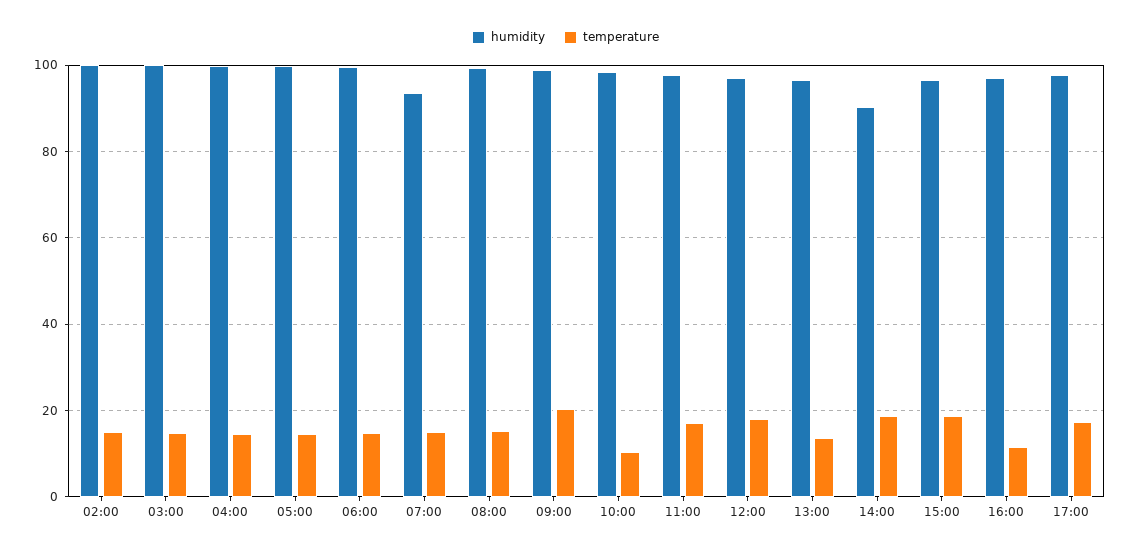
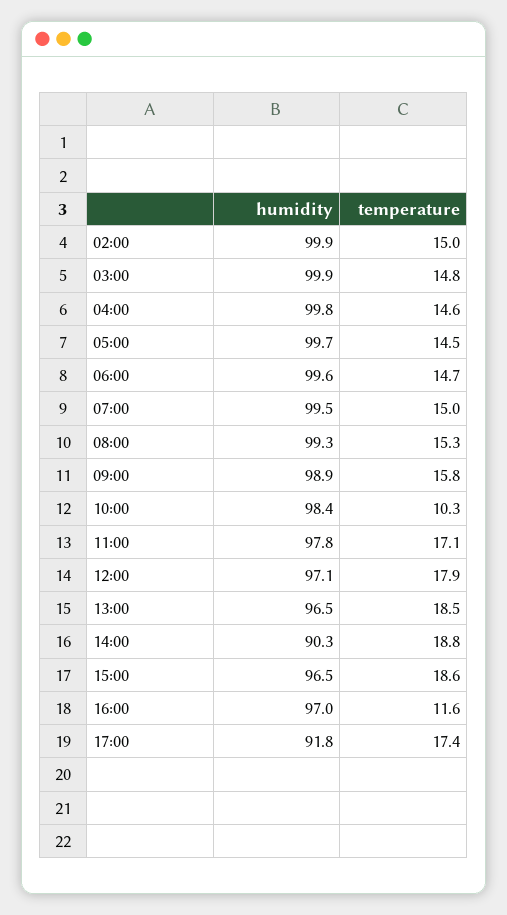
  {
    "humidity": {
      "02:00": 99.9,
      "03:00": 99.9,
      "04:00": 99.8,
      "05:00": 99.7,
      "06:00": 99.6,
-     "07:00": 94,
+     "07:00": 99.5,
      "08:00": 99.3,
      "09:00": 98.9,
      "10:00": 98.4,
      "11:00": 97.8,
      "12:00": 97.1,
      "13:00": 96.5,
      "14:00": 90.3,
      "15:00": 96.5,
      "16:00": 97,
-     "17:00": 98
+     "17:00": 91.8
    },
    "temperature": {
      "02:00": 15,
      "03:00": 14.8,
      "04:00": 14.6,
      "05:00": 14.5,
      "06:00": 14.7,
      "07:00": 15,
      "08:00": 15.3,
-     "09:00": 20,
+     "09:00": 15.8,
      "10:00": 10.3,
      "11:00": 17.1,
      "12:00": 17.9,
-     "13:00": 14,
+     "13:00": 18.5,
      "14:00": 18.8,
      "15:00": 18.6,
      "16:00": 11.6,
      "17:00": 17.4
    }
  }

